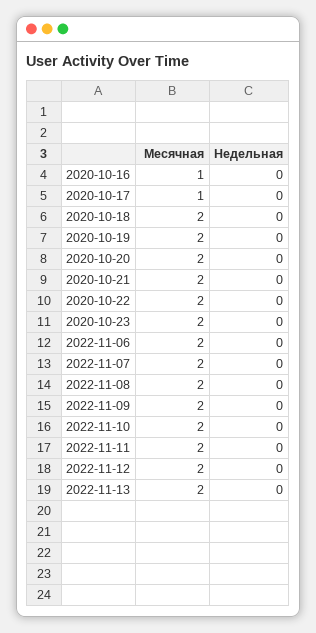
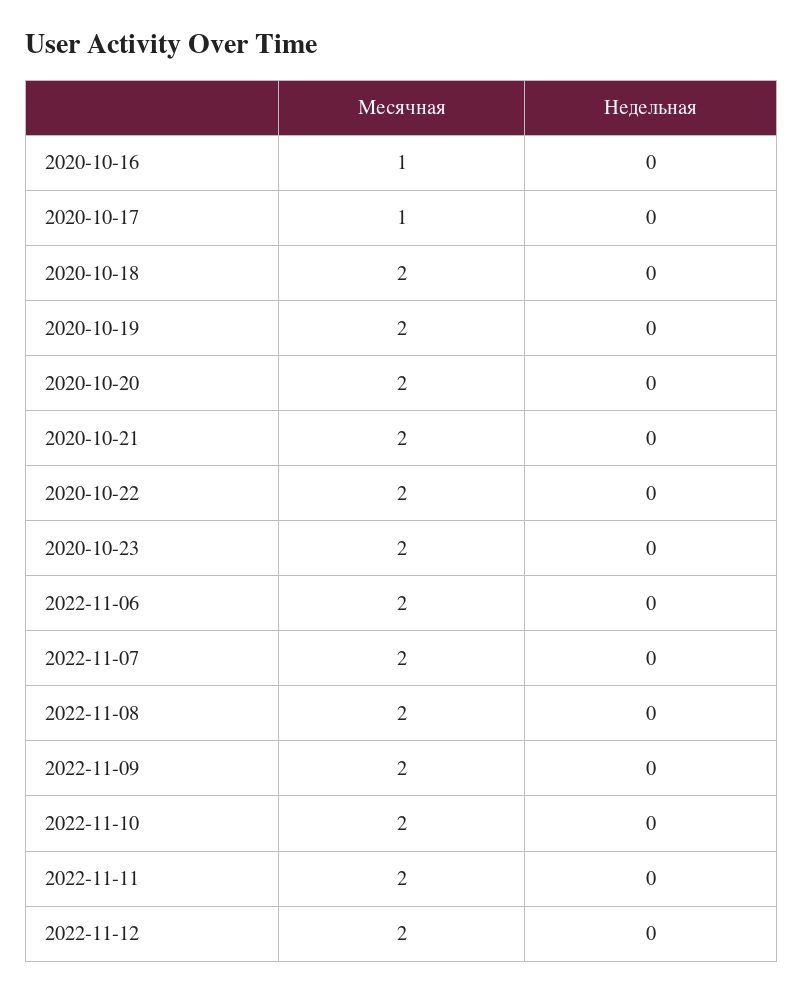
  {
    "Месячная": {
      "2020-10-16": 1,
      "2020-10-17": 1,
      "2020-10-18": 2,
      "2020-10-19": 2,
      "2020-10-20": 2,
      "2020-10-21": 2,
      "2020-10-22": 2,
      "2020-10-23": 2,
      "2022-11-06": 2,
      "2022-11-07": 2,
      "2022-11-08": 2,
      "2022-11-09": 2,
      "2022-11-10": 2,
      "2022-11-11": 2,
-     "2022-11-12": 2,
+     "2022-11-12": 2
-     "2022-11-13": 2
    },
    "Недельная": {
      "2020-10-16": 0,
      "2020-10-17": 0,
      "2020-10-18": 0,
      "2020-10-19": 0,
      "2020-10-20": 0,
      "2020-10-21": 0,
      "2020-10-22": 0,
      "2020-10-23": 0,
      "2022-11-06": 0,
      "2022-11-07": 0,
      "2022-11-08": 0,
      "2022-11-09": 0,
      "2022-11-10": 0,
      "2022-11-11": 0,
-     "2022-11-12": 0,
+     "2022-11-12": 0
-     "2022-11-13": 0
    }
  }

